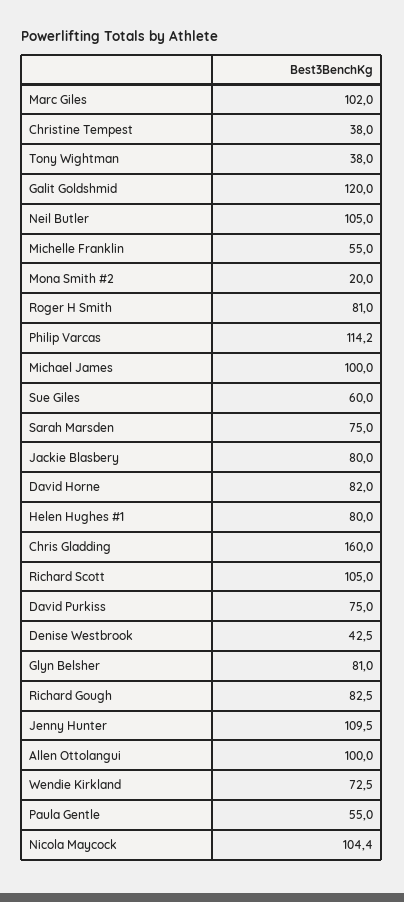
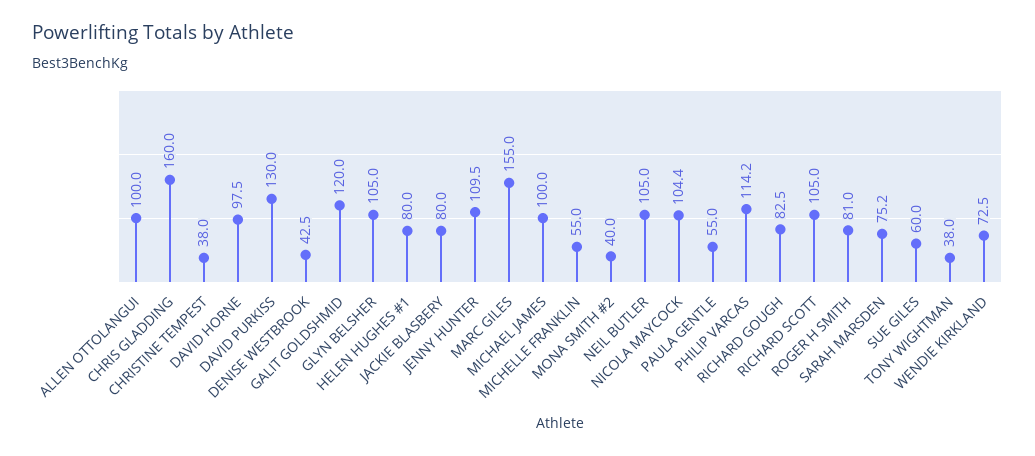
  {
-   "Marc Giles": 102,
+   "Marc Giles": 155,
    "Christine Tempest": 38,
    "Tony Wightman": 38,
    "Galit Goldshmid": 120,
    "Neil Butler": 105,
    "Michelle Franklin": 55,
-   "Mona Smith #2": 20,
+   "Mona Smith #2": 40,
    "Roger H Smith": 81,
    "Philip Varcas": 114.2,
    "Michael James": 100,
    "Sue Giles": 60,
-   "Sarah Marsden": 75,
+   "Sarah Marsden": 75.2,
    "Jackie Blasbery": 80,
-   "David Horne": 82,
+   "David Horne": 97.5,
    "Helen Hughes #1": 80,
    "Chris Gladding": 160,
    "Richard Scott": 105,
-   "David Purkiss": 75,
+   "David Purkiss": 130,
    "Denise Westbrook": 42.5,
-   "Glyn Belsher": 81,
+   "Glyn Belsher": 105,
    "Richard Gough": 82.5,
    "Jenny Hunter": 109.5,
    "Allen Ottolangui": 100,
    "Wendie Kirkland": 72.5,
    "Paula Gentle": 55,
    "Nicola Maycock": 104.4
  }

